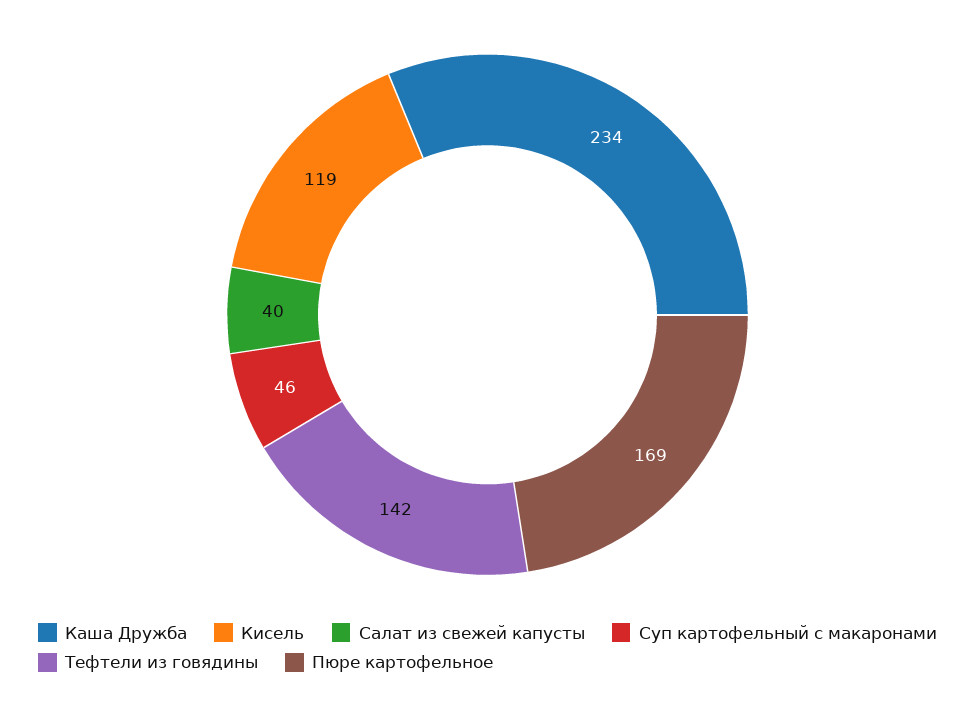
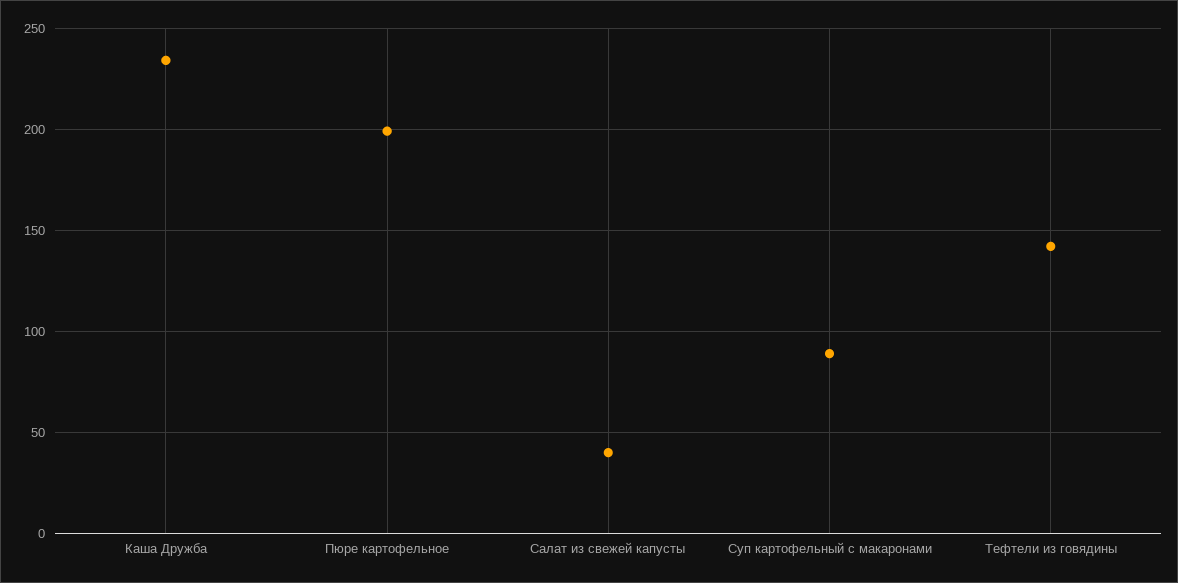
  {
    "Каша Дружба": 234,
-   "Кисель": 119,
    "Салат из свежей капусты": 40,
-   "Суп картофельный с макаронами": 46,
+   "Суп картофельный с макаронами": 90,
    "Тефтели из говядины": 142,
-   "Пюре картофельное": 169
+   "Пюре картофельное": 200
  }

